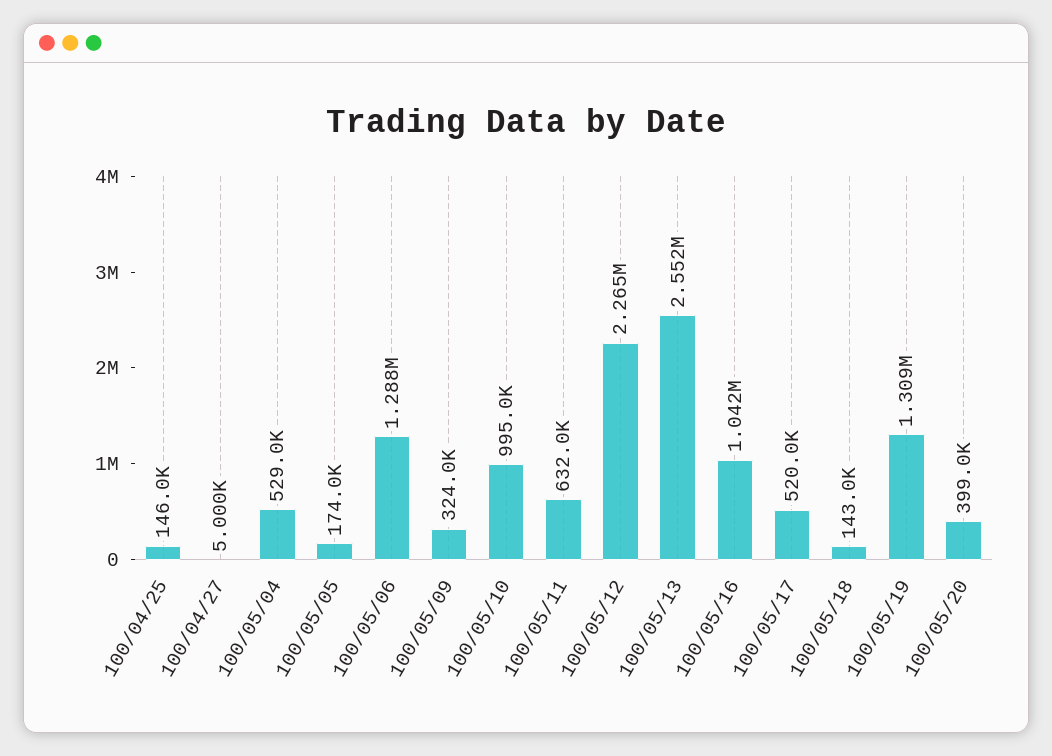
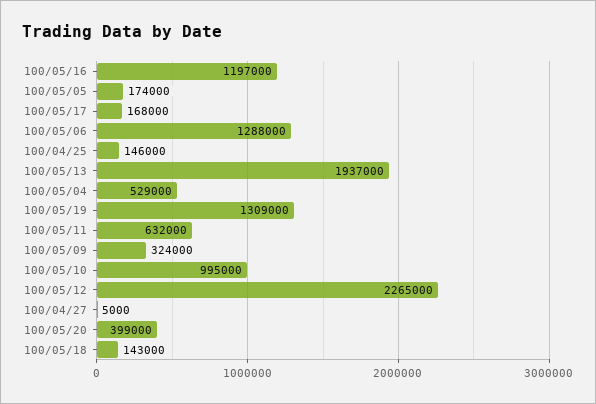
  {
    "100/04/25": 146000,
    "100/04/27": 5000,
    "100/05/04": 529000,
    "100/05/05": 174000,
    "100/05/06": 1288000,
    "100/05/09": 324000,
    "100/05/10": 995000,
    "100/05/11": 632000,
    "100/05/12": 2265000,
-   "100/05/13": 2552000,
+   "100/05/13": 1937000,
-   "100/05/16": 1042000,
+   "100/05/16": 1197000,
-   "100/05/17": 520000,
+   "100/05/17": 168000,
    "100/05/18": 143000,
    "100/05/19": 1309000,
    "100/05/20": 399000
  }

